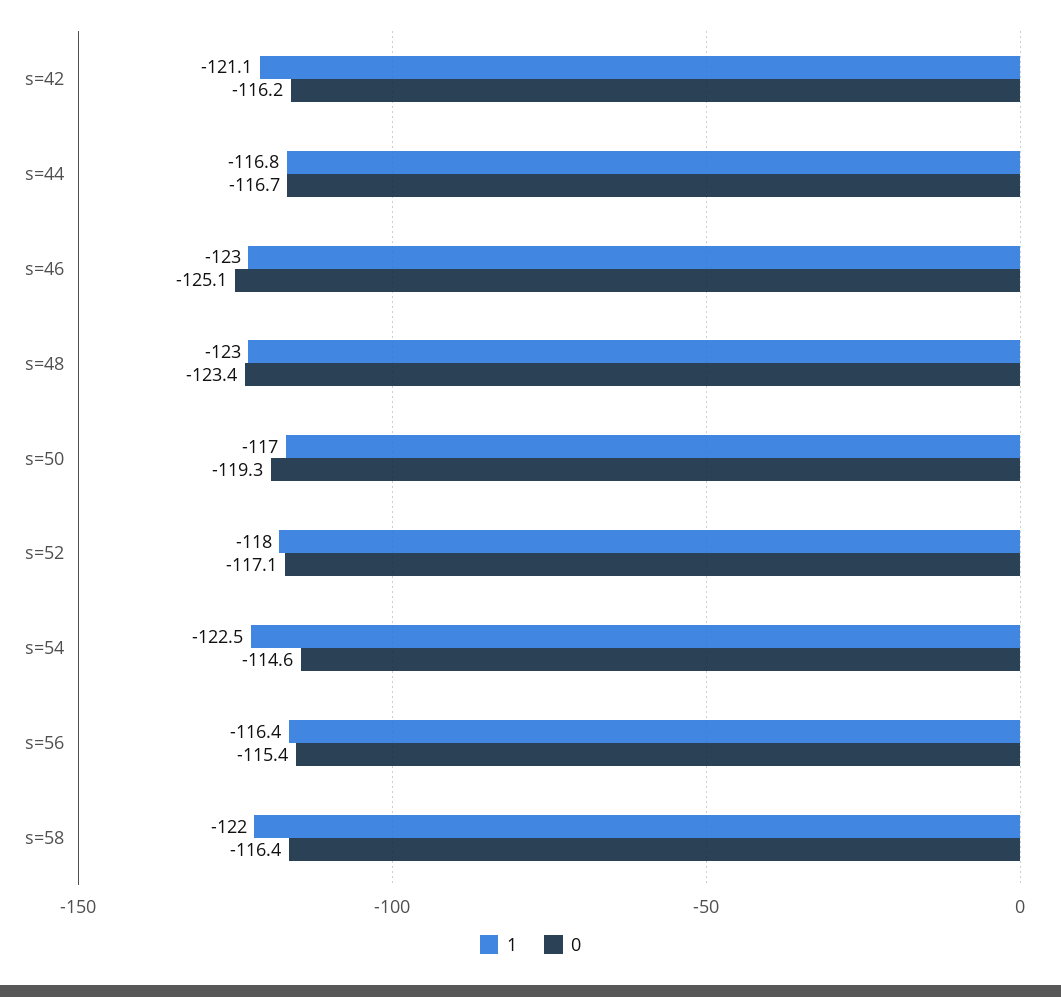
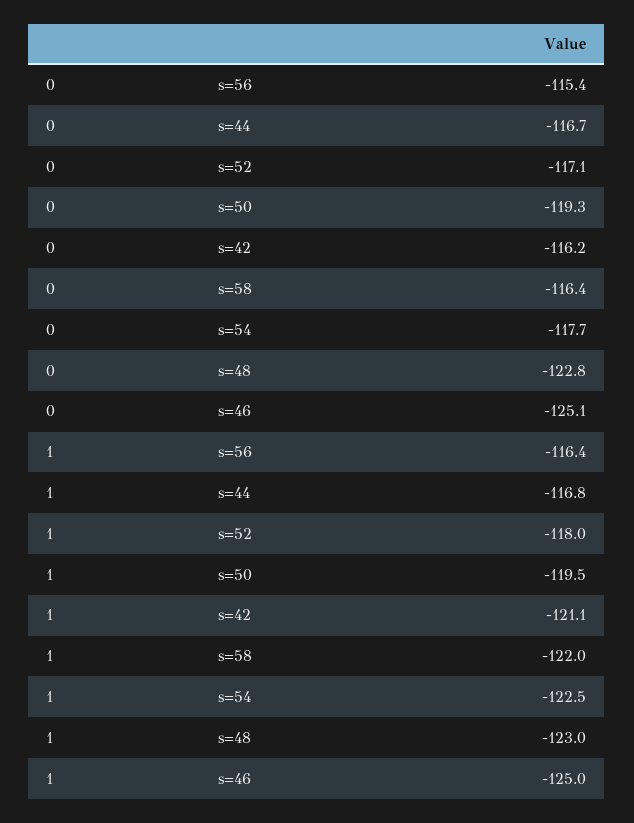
  {
    "1": {
      "s=42": -121.1,
      "s=44": -116.8,
-     "s=46": -123,
+     "s=46": -125,
      "s=48": -123,
-     "s=50": -117,
+     "s=50": -119.5,
      "s=52": -118,
      "s=54": -122.5,
      "s=56": -116.4,
      "s=58": -122
    },
    "0": {
      "s=42": -116.2,
      "s=44": -116.7,
      "s=46": -125.1,
-     "s=48": -123.4,
+     "s=48": -122.8,
      "s=50": -119.3,
      "s=52": -117.1,
-     "s=54": -114.6,
+     "s=54": -117.7,
      "s=56": -115.4,
      "s=58": -116.4
    }
  }

